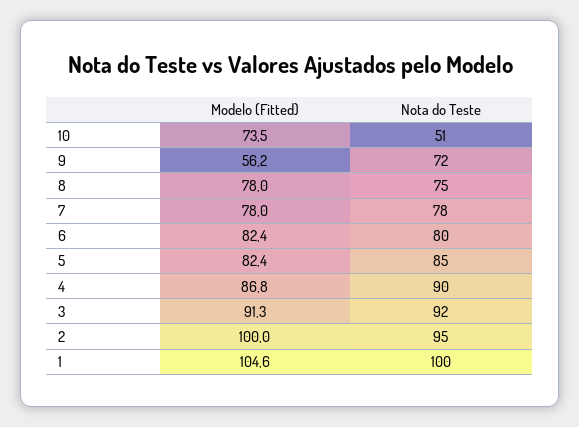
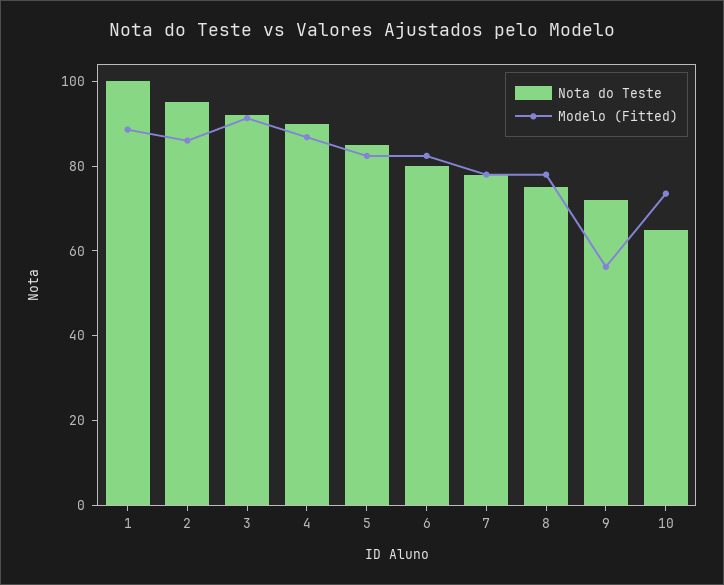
  {
    "Modelo (Fitted)": {
      "10": 73.5,
      "9": 56.2,
      "8": 78,
      "7": 78,
      "6": 82.4,
      "5": 82.4,
      "4": 86.8,
      "3": 91.3,
-     "2": 100,
+     "2": 85,
-     "1": 104.6
+     "1": 90
    },
    "Nota do Teste": {
-     "10": 51,
+     "10": 65,
      "9": 72,
      "8": 75,
      "7": 78,
      "6": 80,
      "5": 85,
      "4": 90,
      "3": 92,
      "2": 95,
      "1": 100
    }
  }

